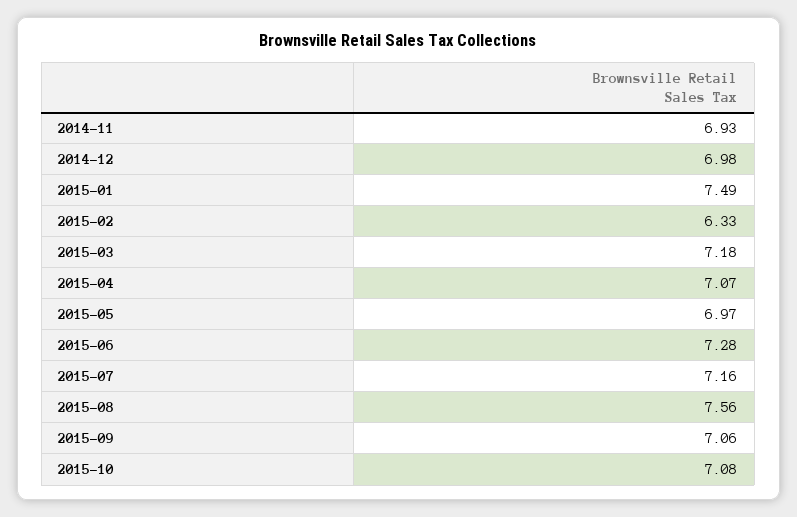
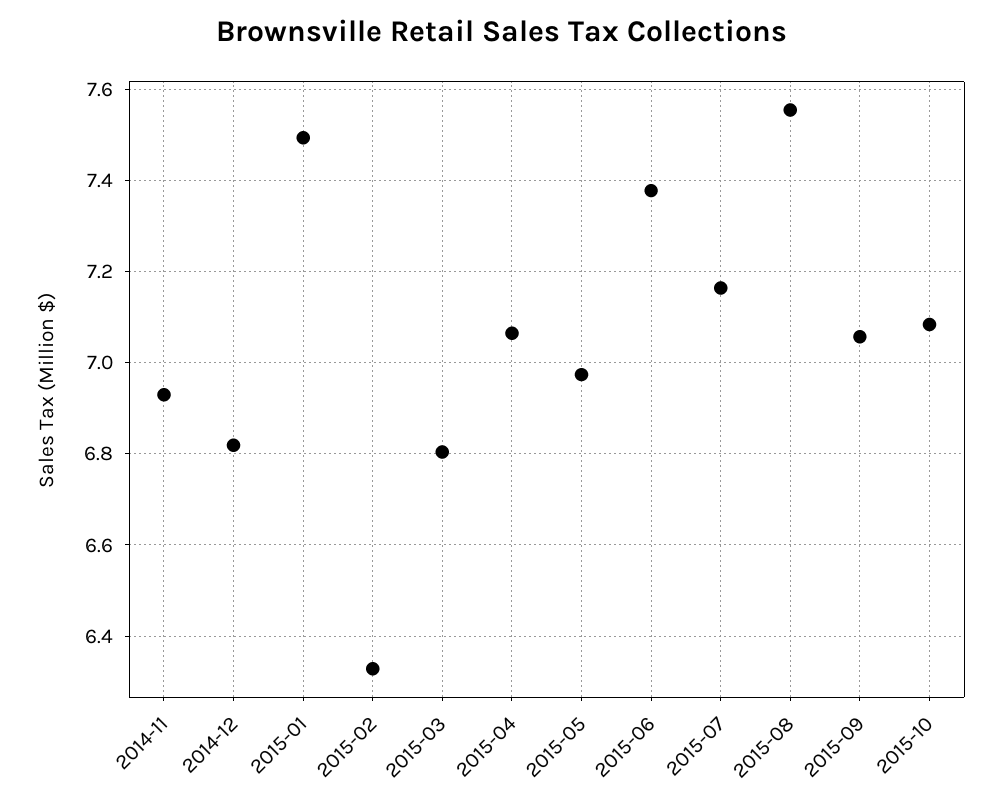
  {
    "2014-11": 6.93,
-   "2014-12": 6.98,
+   "2014-12": 6.82,
    "2015-01": 7.49,
    "2015-02": 6.33,
-   "2015-03": 7.18,
+   "2015-03": 6.8,
    "2015-04": 7.07,
    "2015-05": 6.97,
-   "2015-06": 7.28,
+   "2015-06": 7.38,
    "2015-07": 7.16,
    "2015-08": 7.56,
    "2015-09": 7.06,
    "2015-10": 7.08
  }

